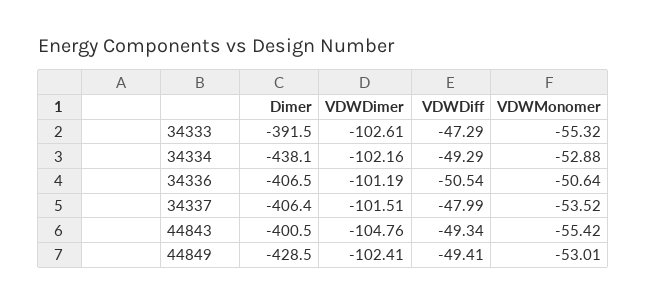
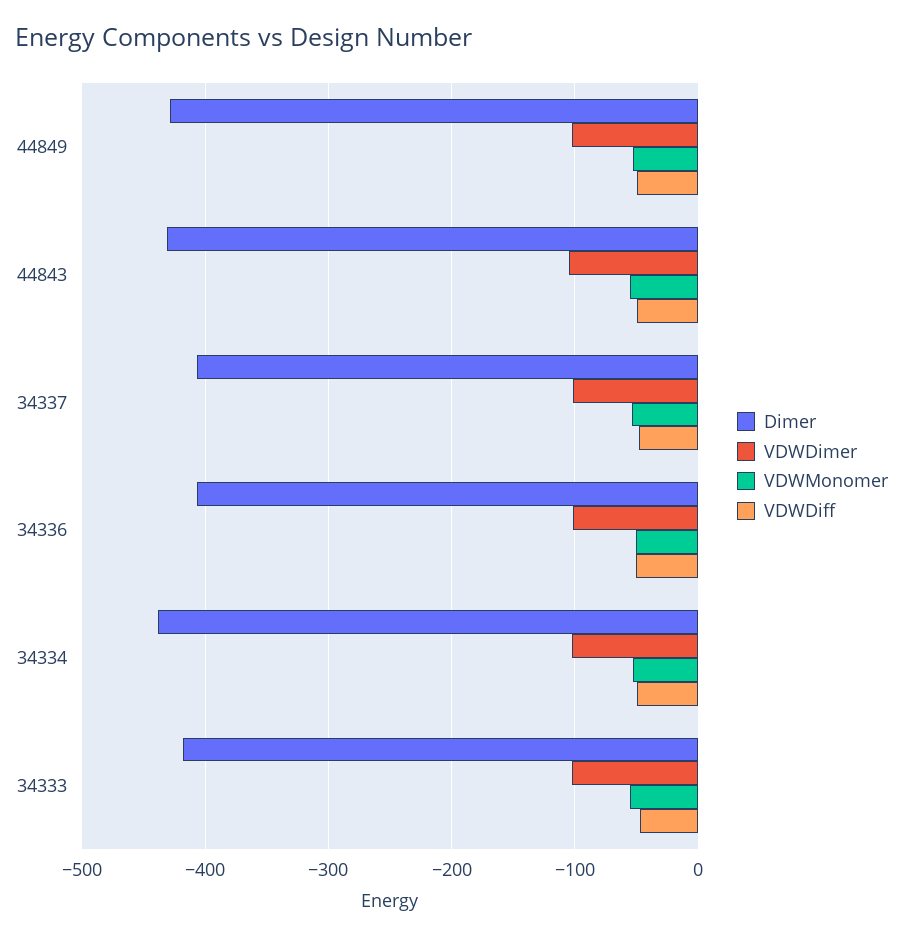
  {
    "Dimer": {
-     "34333": -391.5,
+     "34333": -420,
      "34334": -438.1,
      "34336": -406.5,
      "34337": -406.4,
-     "44843": -400.5,
+     "44843": -430,
      "44849": -428.5
    },
    "VDWDimer": {
      "34333": -102.61,
      "34334": -102.16,
      "34336": -101.19,
      "34337": -101.51,
      "44843": -104.76,
      "44849": -102.41
    },
    "VDWDiff": {
      "34333": -47.29,
      "34334": -49.29,
      "34336": -50.54,
      "34337": -47.99,
      "44843": -49.34,
      "44849": -49.41
    },
    "VDWMonomer": {
      "34333": -55.32,
      "34334": -52.88,
      "34336": -50.64,
      "34337": -53.52,
      "44843": -55.42,
      "44849": -53.01
    }
  }

